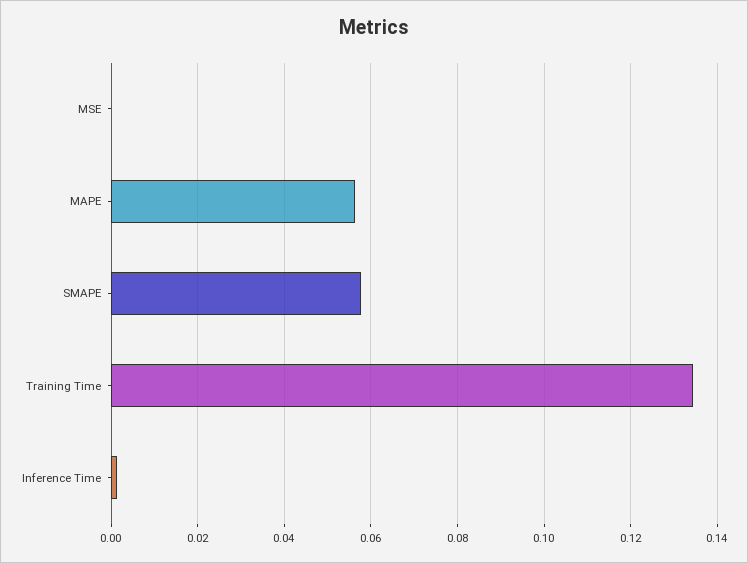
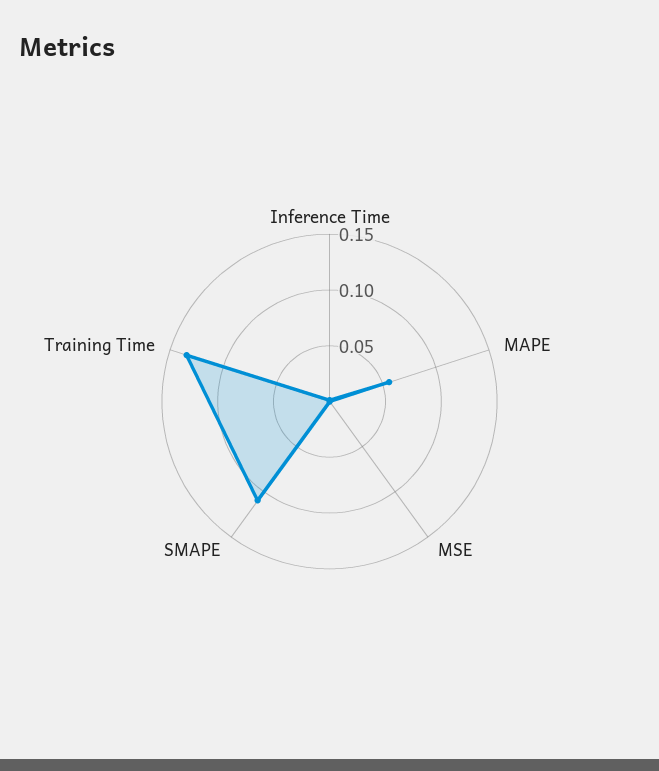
  {
    "MSE": 0,
    "MAPE": 0.056,
-   "SMAPE": 0.058,
+   "SMAPE": 0.11,
    "Training Time": 0.134,
    "Inference Time": 0.002
  }

